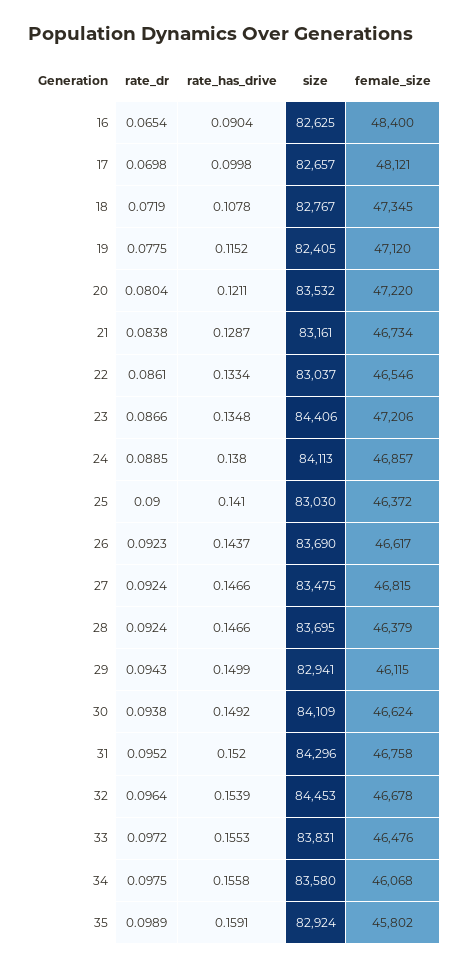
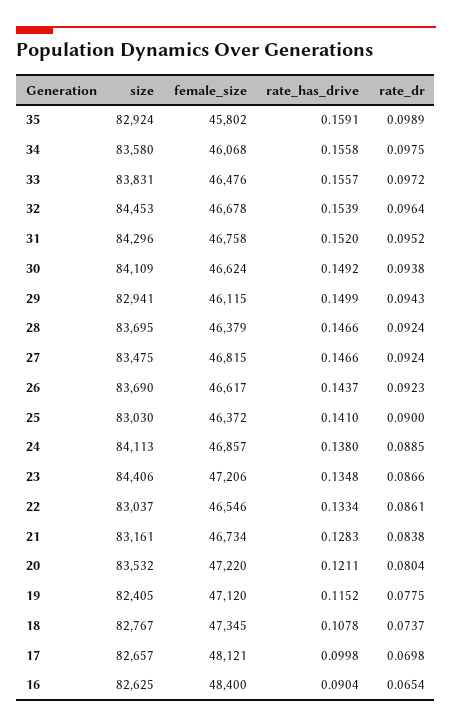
  {
    "rate_dr": {
      "16": 0.0654,
      "17": 0.0698,
-     "18": 0.0719,
+     "18": 0.0737,
      "19": 0.0775,
      "20": 0.0804,
      "21": 0.0838,
      "22": 0.0861,
      "23": 0.0866,
      "24": 0.0885,
      "25": 0.09,
      "26": 0.0923,
      "27": 0.0924,
      "28": 0.0924,
      "29": 0.0943,
      "30": 0.0938,
      "31": 0.0952,
      "32": 0.0964,
      "33": 0.0972,
      "34": 0.0975,
      "35": 0.0989
    },
    "rate_has_drive": {
      "16": 0.0904,
      "17": 0.0998,
      "18": 0.1078,
      "19": 0.1152,
      "20": 0.1211,
-     "21": 0.1287,
+     "21": 0.1283,
      "22": 0.1334,
      "23": 0.1348,
      "24": 0.138,
      "25": 0.141,
      "26": 0.1437,
      "27": 0.1466,
      "28": 0.1466,
      "29": 0.1499,
      "30": 0.1492,
      "31": 0.152,
      "32": 0.1539,
-     "33": 0.1553,
+     "33": 0.1557,
      "34": 0.1558,
      "35": 0.1591
    },
    "size": {
      "16": 82625,
      "17": 82657,
      "18": 82767,
      "19": 82405,
      "20": 83532,
      "21": 83161,
      "22": 83037,
      "23": 84406,
      "24": 84113,
      "25": 83030,
      "26": 83690,
      "27": 83475,
      "28": 83695,
      "29": 82941,
      "30": 84109,
      "31": 84296,
      "32": 84453,
      "33": 83831,
      "34": 83580,
      "35": 82924
    },
    "female_size": {
      "16": 48400,
      "17": 48121,
      "18": 47345,
      "19": 47120,
      "20": 47220,
      "21": 46734,
      "22": 46546,
      "23": 47206,
      "24": 46857,
      "25": 46372,
      "26": 46617,
      "27": 46815,
      "28": 46379,
      "29": 46115,
      "30": 46624,
      "31": 46758,
      "32": 46678,
      "33": 46476,
      "34": 46068,
      "35": 45802
    }
  }

